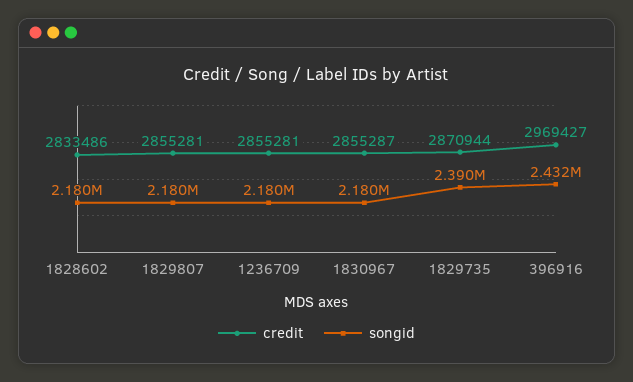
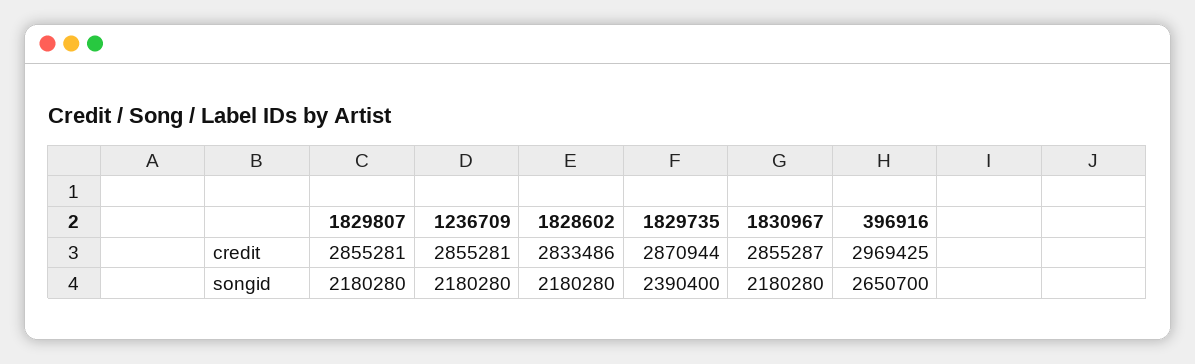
  {
    "credit": {
      "1828602": 2833486,
      "1829807": 2855281,
      "1236709": 2855281,
      "1830967": 2855287,
      "1829735": 2870944,
-     "396916": 2969427
+     "396916": 2969425
    },
    "songid": {
      "1828602": 2180280,
      "1829807": 2180280,
      "1236709": 2180280,
      "1830967": 2180280,
      "1829735": 2390400,
-     "396916": 2432000
+     "396916": 2650700
    }
  }

